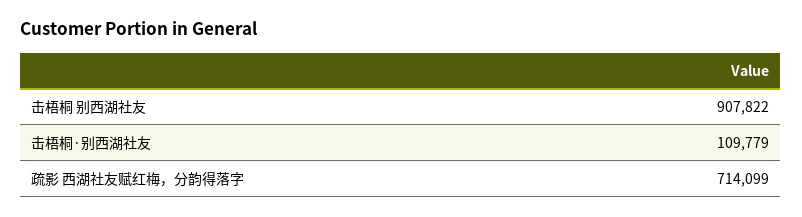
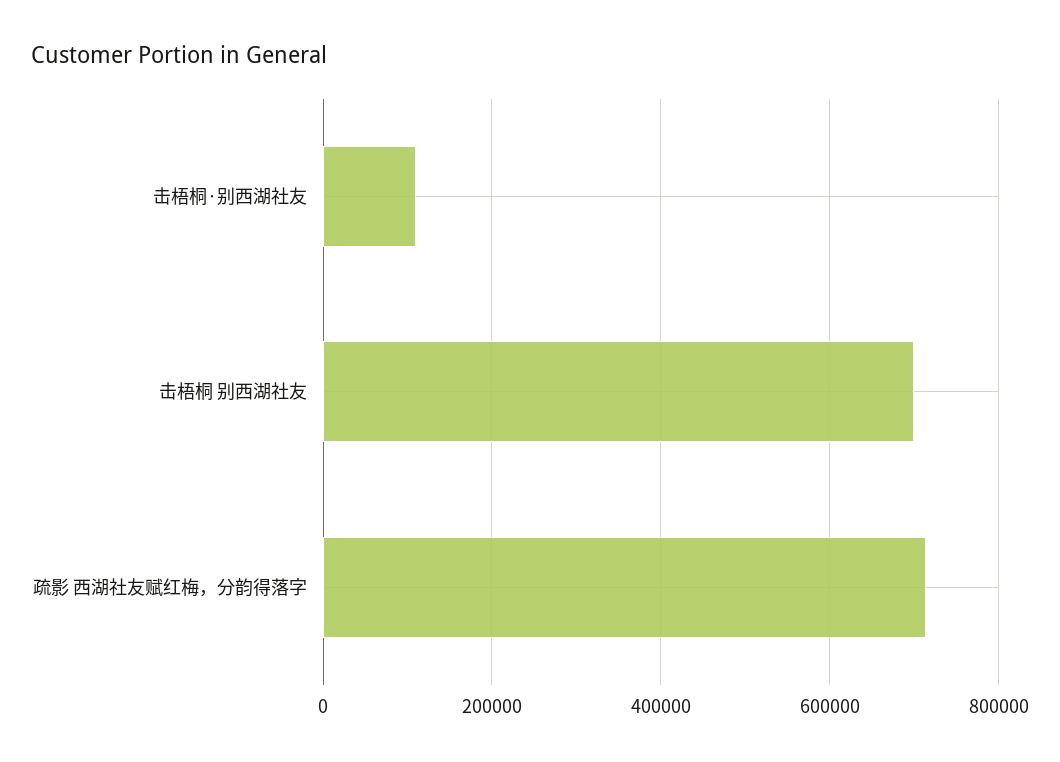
  {
-   "击梧桐 别西湖社友": 907822,
+   "击梧桐 别西湖社友": 700000,
    "击梧桐·别西湖社友": 109779,
    "疏影 西湖社友赋红梅，分韵得落字": 714099
  }

